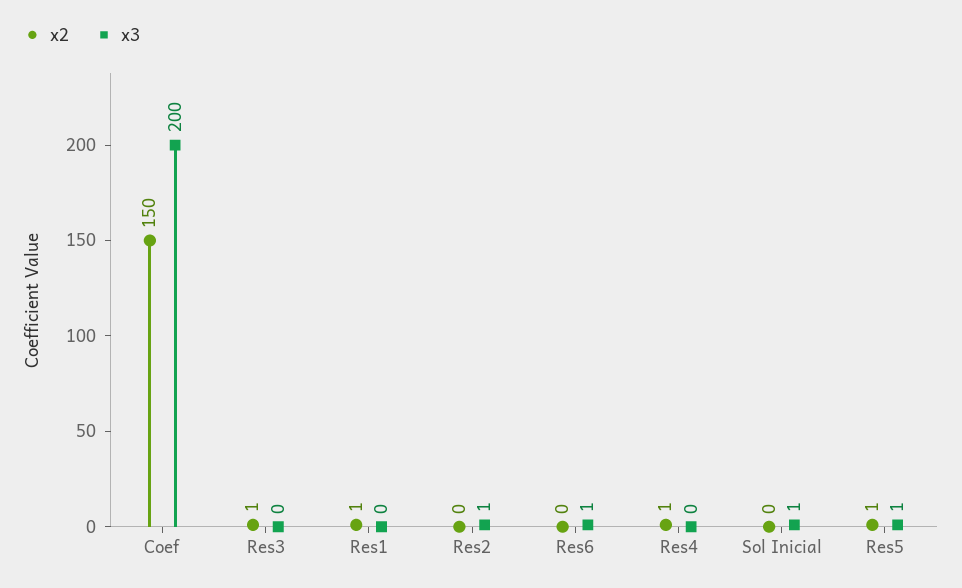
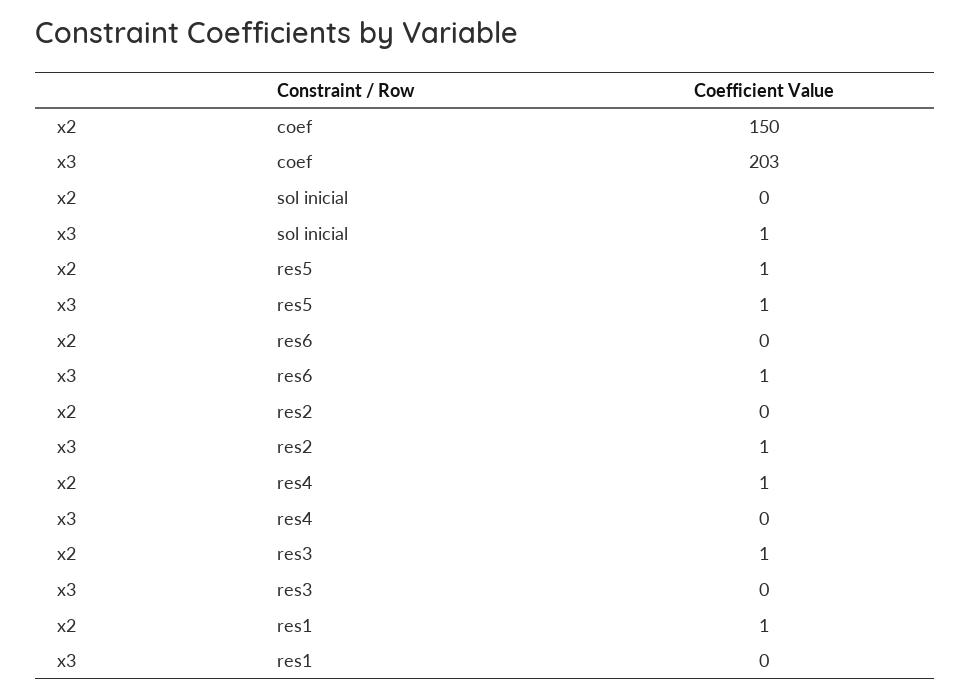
  {
    "x2": {
      "Coef": 150,
      "Res3": 1,
      "Res1": 1,
      "Res2": 0,
      "Res6": 0,
      "Res4": 1,
      "Sol Inicial": 0,
      "Res5": 1
    },
    "x3": {
-     "Coef": 200,
+     "Coef": 203,
      "Res3": 0,
      "Res1": 0,
      "Res2": 1,
      "Res6": 1,
      "Res4": 0,
      "Sol Inicial": 1,
      "Res5": 1
    }
  }

